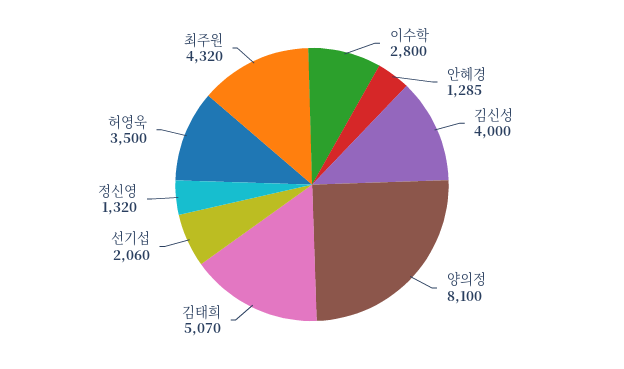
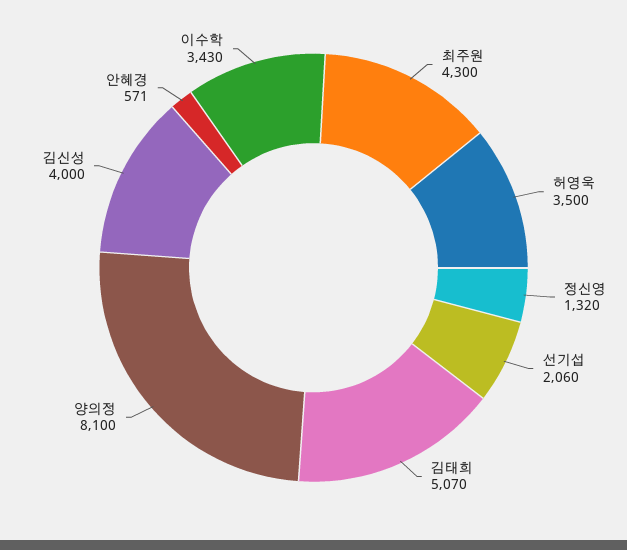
  {
-   "이수학": 2800,
+   "이수학": 3430,
-   "안혜경": 1285,
+   "안혜경": 571,
    "김신성": 4000,
    "양의정": 8100,
    "김태희": 5070,
    "선기섭": 2060,
    "정신영": 1320,
    "허영욱": 3500,
-   "최주원": 4320
+   "최주원": 4300
  }

